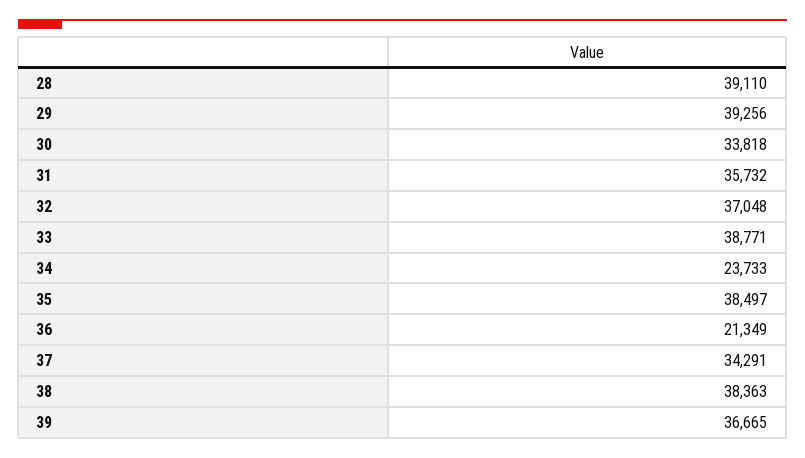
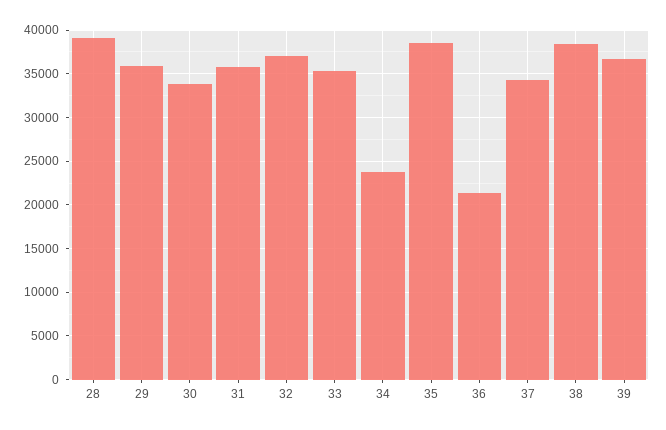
  {
    "28": 39110,
-   "29": 39256,
+   "29": 36000,
    "30": 33818,
    "31": 35732,
    "32": 37048,
-   "33": 38771,
+   "33": 35000,
    "34": 23733,
    "35": 38497,
    "36": 21349,
    "37": 34291,
    "38": 38363,
    "39": 36665
  }

